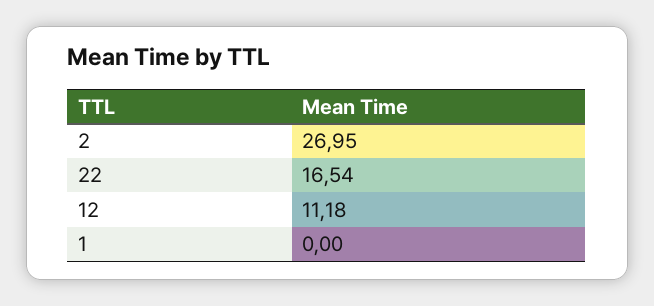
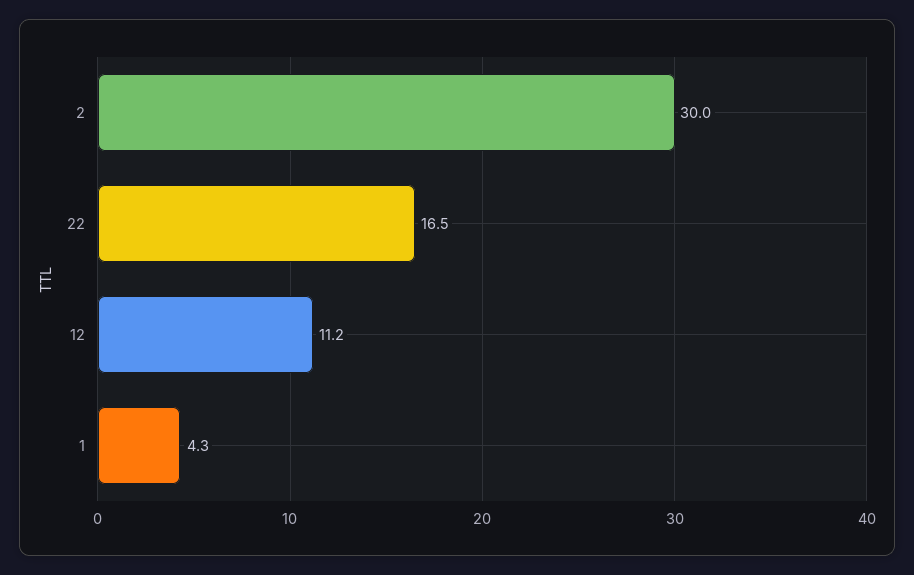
  {
-   "2": 26.95,
+   "2": 30,
    "22": 16.54,
    "12": 11.18,
-   "1": 0
+   "1": 4.3
  }

